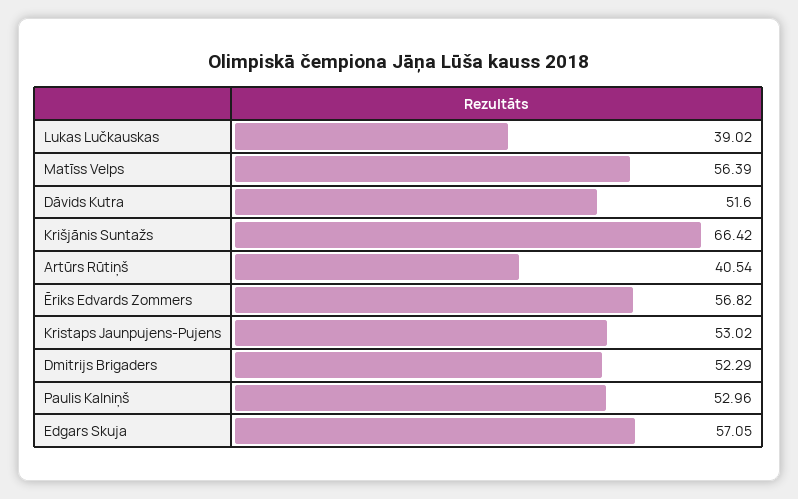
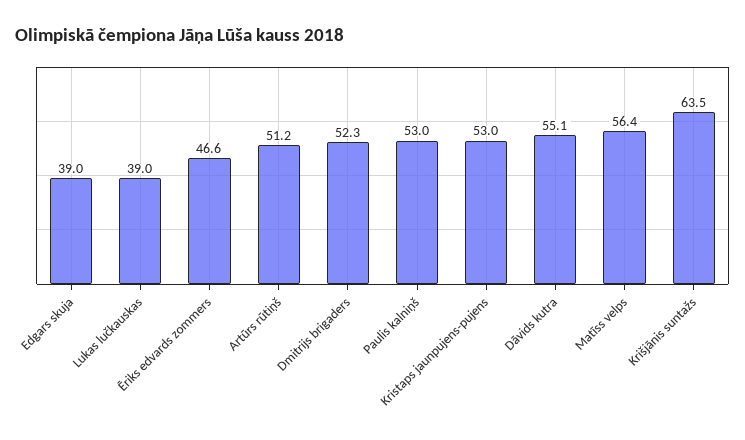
  {
    "Lukas Lučkauskas": 39.02,
    "Matīss Velps": 56.39,
-   "Dāvids Kutra": 51.6,
+   "Dāvids Kutra": 55.1,
-   "Krišjānis Suntažs": 66.42,
+   "Krišjānis Suntažs": 63.5,
-   "Artūrs Rūtiņš": 40.54,
+   "Artūrs Rūtiņš": 51.2,
-   "Ēriks Edvards Zommers": 56.82,
+   "Ēriks Edvards Zommers": 46.6,
    "Kristaps Jaunpujens-Pujens": 53.02,
    "Dmitrijs Brigaders": 52.29,
    "Paulis Kalniņš": 52.96,
-   "Edgars Skuja": 57.05
+   "Edgars Skuja": 39
  }

